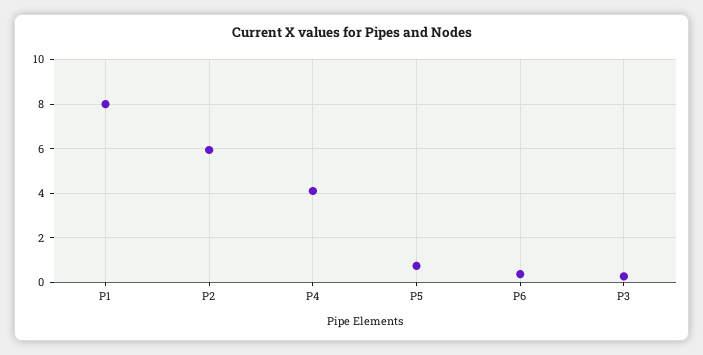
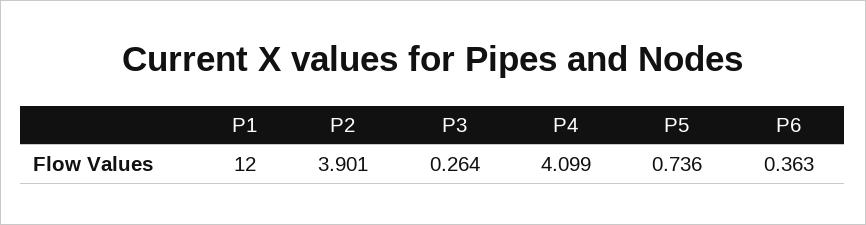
  {
-   "P1": 8,
+   "P1": 12,
-   "P2": 6,
+   "P2": 3.901,
    "P4": 4.099,
    "P5": 0.736,
    "P6": 0.363,
    "P3": 0.264
  }

